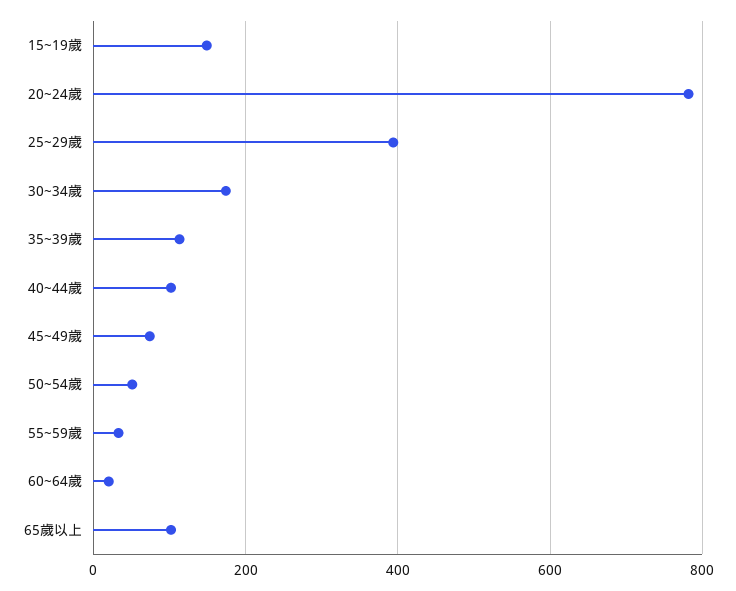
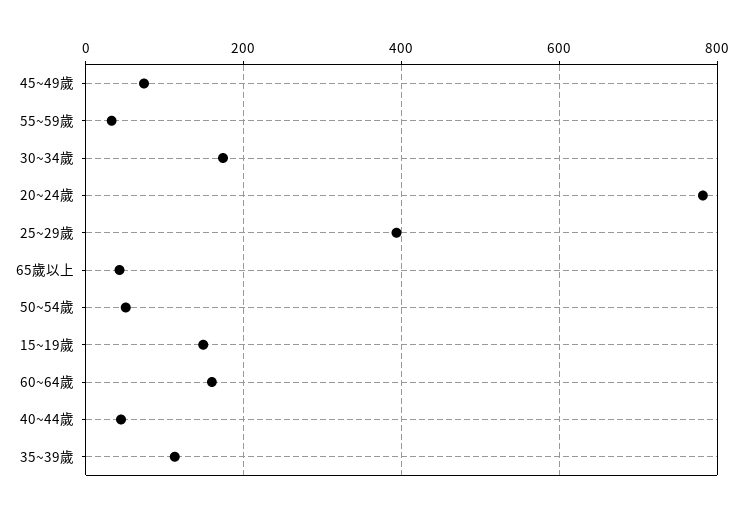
  {
    "15~19歲": 140,
    "20~24歲": 780,
    "25~29歲": 400,
    "30~34歲": 180,
    "35~39歲": 120,
-   "40~44歲": 100,
+   "40~44歲": 40,
    "45~49歲": 80,
    "50~54歲": 60,
    "55~59歲": 40,
-   "60~64歲": 20,
+   "60~64歲": 160,
-   "65歲以上": 100
+   "65歲以上": 40
  }

